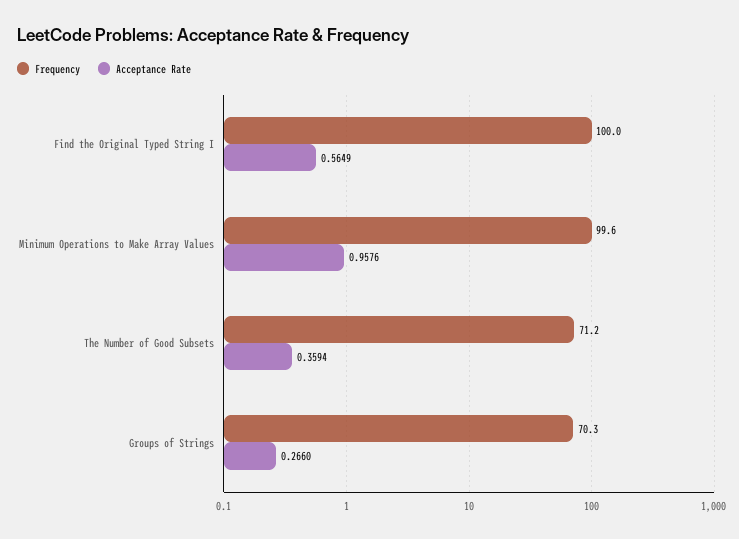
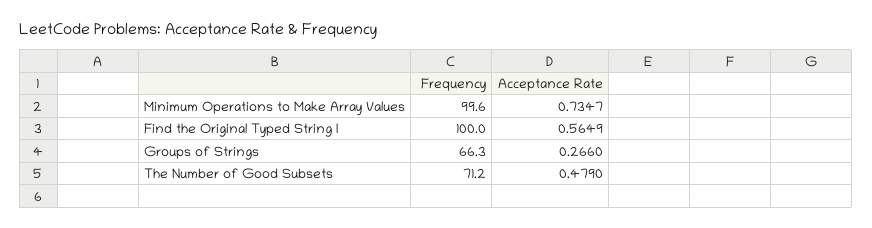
  {
    "Frequency": {
      "Find the Original Typed String I": 100,
      "Minimum Operations to Make Array Values": 99.6,
      "The Number of Good Subsets": 71.2,
-     "Groups of Strings": 70.3
+     "Groups of Strings": 66.3
    },
    "Acceptance Rate": {
      "Find the Original Typed String I": 0.5649,
-     "Minimum Operations to Make Array Values": 0.9576,
+     "Minimum Operations to Make Array Values": 0.7347,
-     "The Number of Good Subsets": 0.3594,
+     "The Number of Good Subsets": 0.479,
      "Groups of Strings": 0.266
    }
  }

